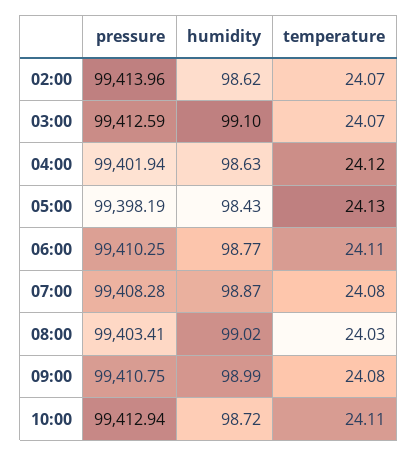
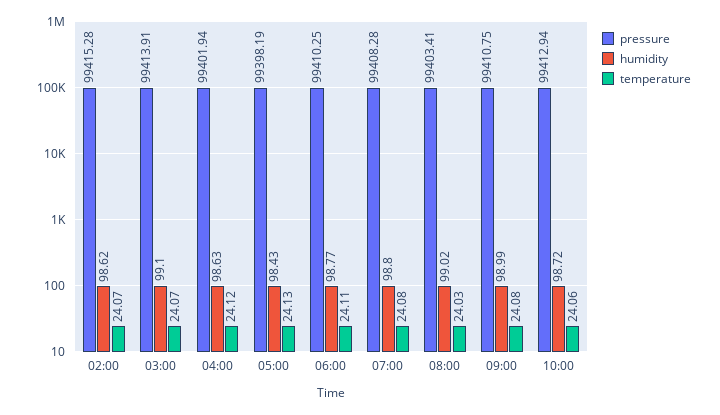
  {
    "pressure": {
-     "02:00": 99413.96,
+     "02:00": 99415.28,
-     "03:00": 99412.59,
+     "03:00": 99413.91,
      "04:00": 99401.94,
      "05:00": 99398.19,
      "06:00": 99410.25,
      "07:00": 99408.28,
      "08:00": 99403.41,
      "09:00": 99410.75,
      "10:00": 99412.94
    },
    "humidity": {
      "02:00": 98.62,
      "03:00": 99.1,
      "04:00": 98.63,
      "05:00": 98.43,
      "06:00": 98.77,
-     "07:00": 98.87,
+     "07:00": 98.8,
      "08:00": 99.02,
      "09:00": 98.99,
      "10:00": 98.72
    },
    "temperature": {
      "02:00": 24.07,
      "03:00": 24.07,
      "04:00": 24.12,
      "05:00": 24.13,
      "06:00": 24.11,
      "07:00": 24.08,
      "08:00": 24.03,
      "09:00": 24.08,
-     "10:00": 24.11
+     "10:00": 24.06
    }
  }

